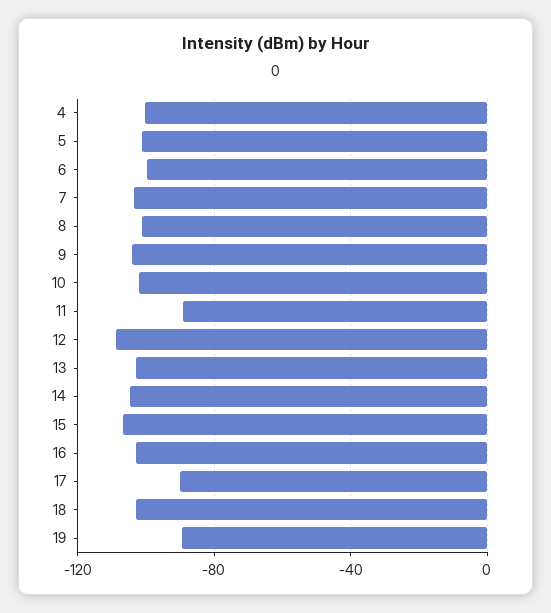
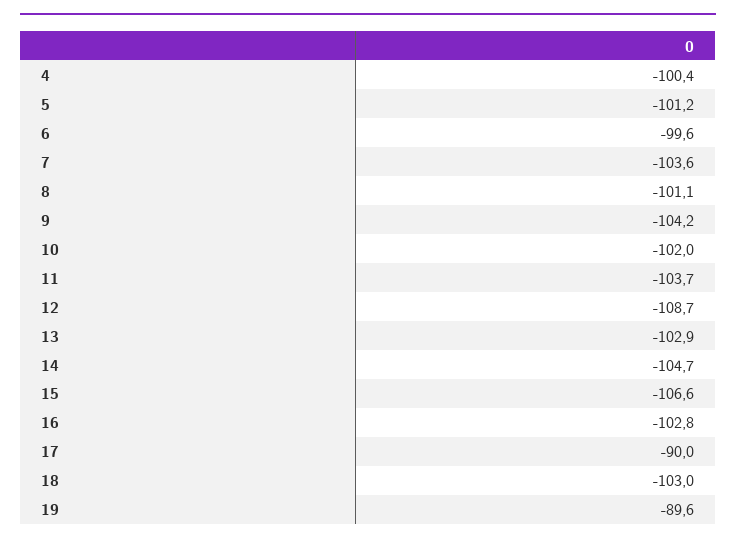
  {
    "4": -100.4,
    "5": -101.2,
    "6": -99.6,
    "7": -103.6,
    "8": -101.1,
    "9": -104.2,
    "10": -102,
-   "11": -90,
+   "11": -103.7,
    "12": -108.7,
    "13": -102.9,
    "14": -104.7,
    "15": -106.6,
    "16": -102.8,
    "17": -90,
    "18": -103,
    "19": -89.6
  }

